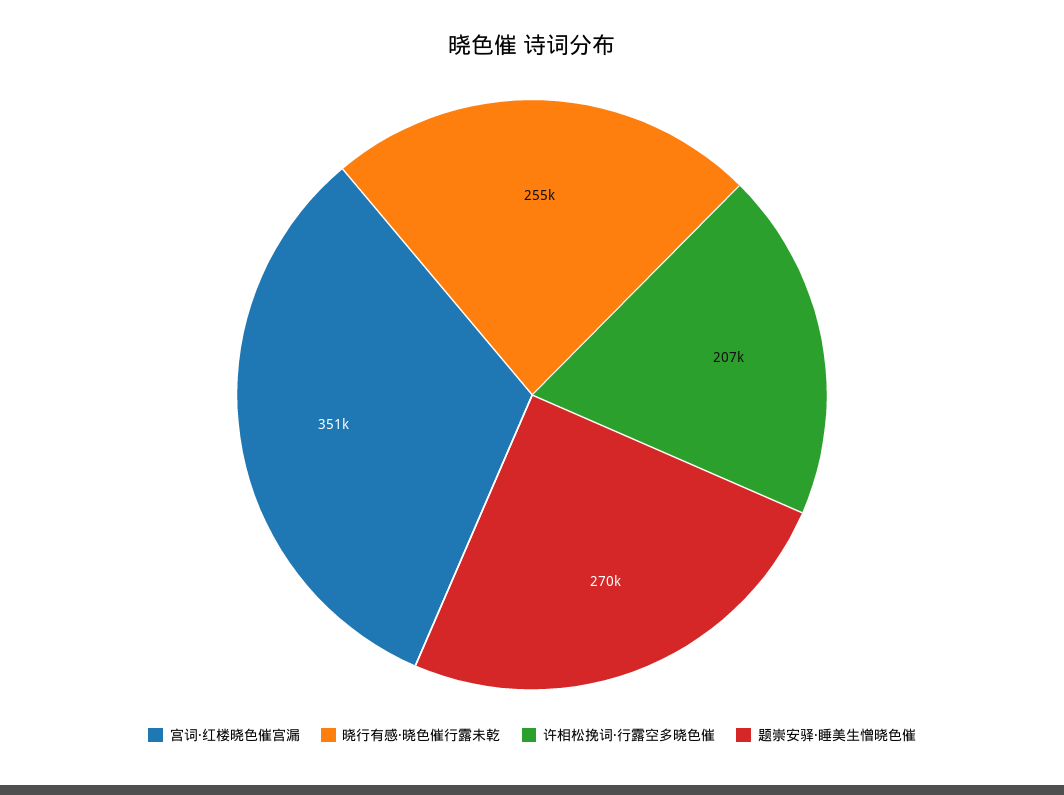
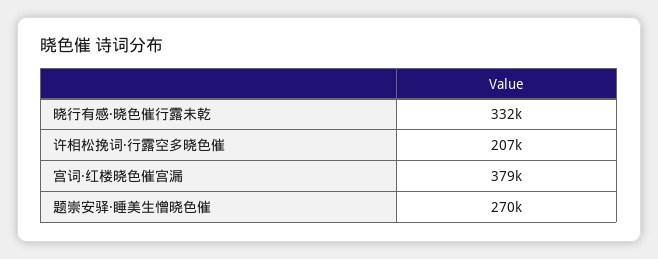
  {
-   "宫词·红楼晓色催宫漏": 351000,
+   "宫词·红楼晓色催宫漏": 379000,
-   "晓行有感·晓色催行露未乾": 255000,
+   "晓行有感·晓色催行露未乾": 332000,
    "许相松挽词·行露空多晓色催": 207000,
    "题崇安驿·睡美生憎晓色催": 270000
  }

